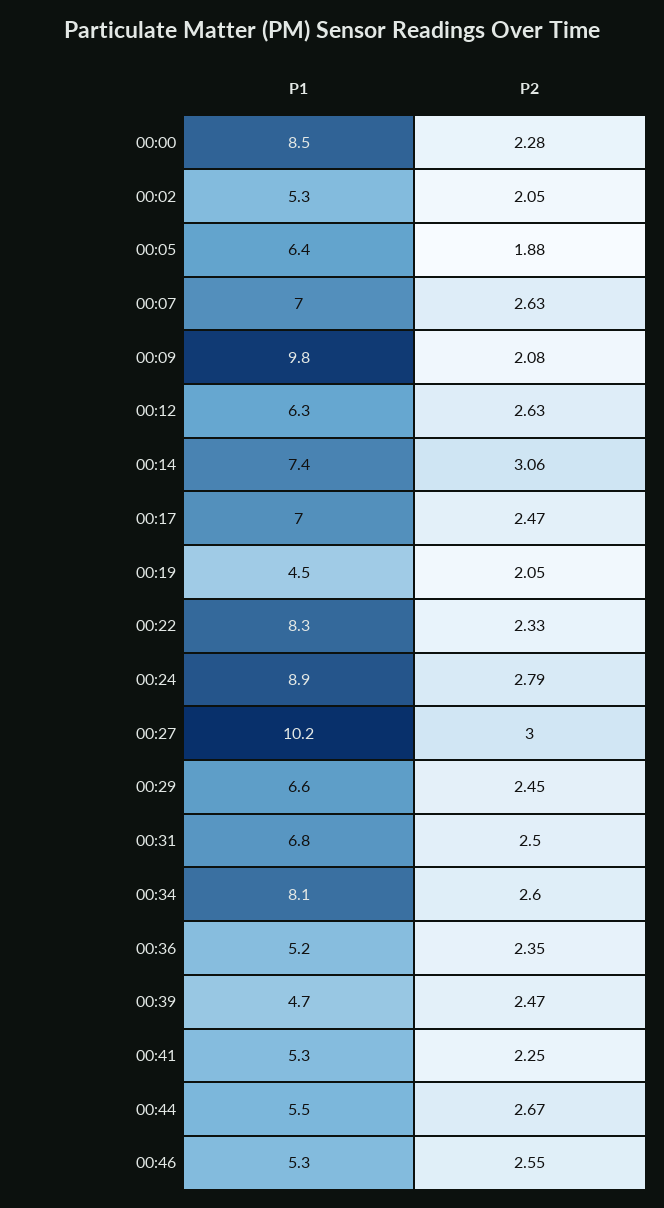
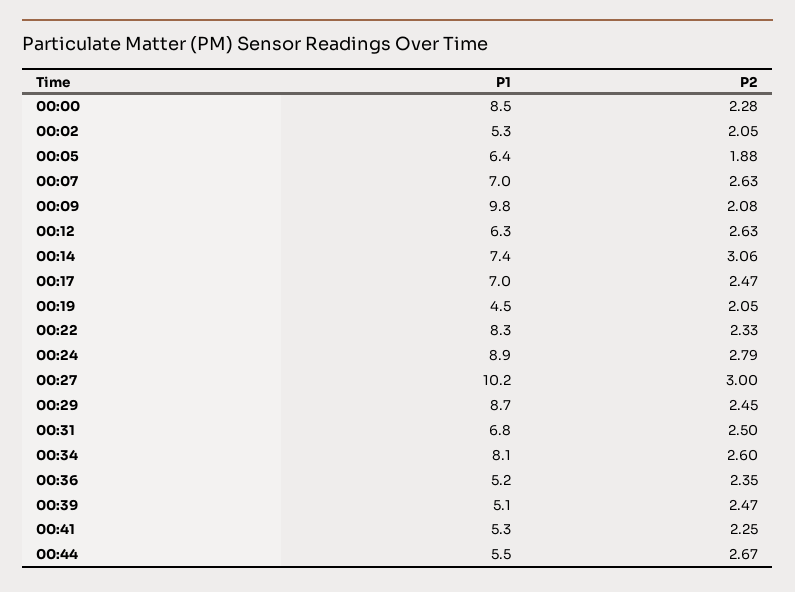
  {
    "P1": {
      "00:00": 8.5,
      "00:02": 5.3,
      "00:05": 6.4,
      "00:07": 7,
      "00:09": 9.8,
      "00:12": 6.3,
      "00:14": 7.4,
      "00:17": 7,
      "00:19": 4.5,
      "00:22": 8.3,
      "00:24": 8.9,
      "00:27": 10.2,
-     "00:29": 6.6,
+     "00:29": 8.7,
      "00:31": 6.8,
      "00:34": 8.1,
      "00:36": 5.2,
-     "00:39": 4.7,
+     "00:39": 5.1,
      "00:41": 5.3,
-     "00:44": 5.5,
+     "00:44": 5.5
-     "00:46": 5.3
    },
    "P2": {
      "00:00": 2.28,
      "00:02": 2.05,
      "00:05": 1.88,
      "00:07": 2.63,
      "00:09": 2.08,
      "00:12": 2.63,
      "00:14": 3.06,
      "00:17": 2.47,
      "00:19": 2.05,
      "00:22": 2.33,
      "00:24": 2.79,
      "00:27": 3,
      "00:29": 2.45,
      "00:31": 2.5,
      "00:34": 2.6,
      "00:36": 2.35,
      "00:39": 2.47,
      "00:41": 2.25,
-     "00:44": 2.67,
+     "00:44": 2.67
-     "00:46": 2.55
    }
  }

